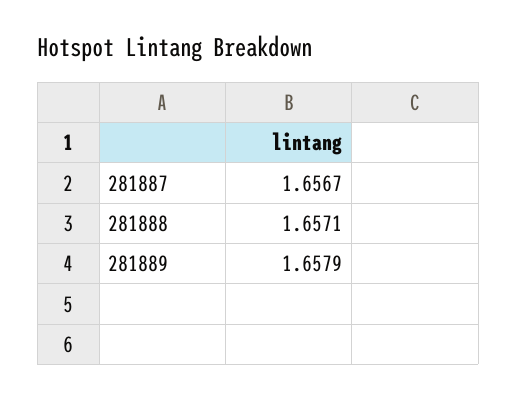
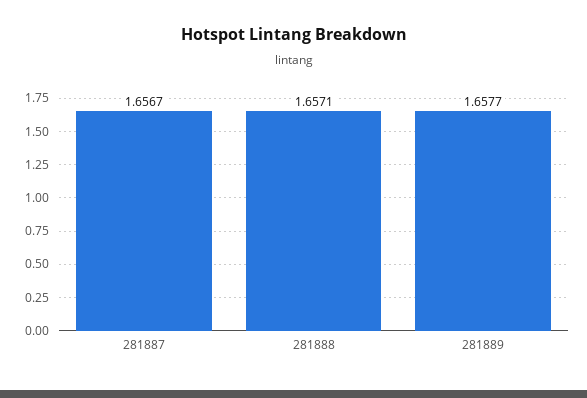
  {
    "281887": 1.6567,
    "281888": 1.6571,
-   "281889": 1.6579
+   "281889": 1.6577
  }

